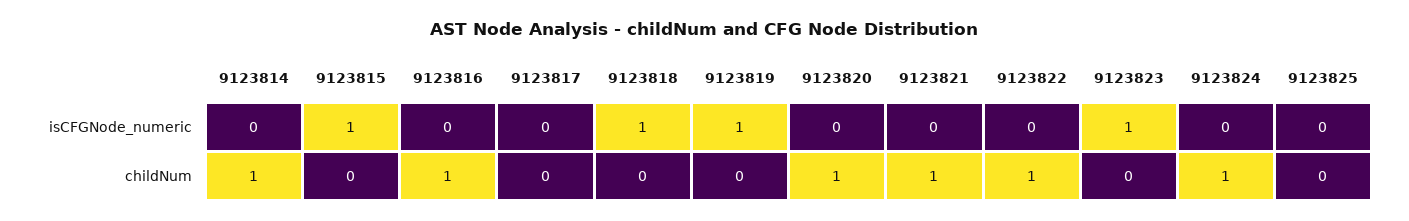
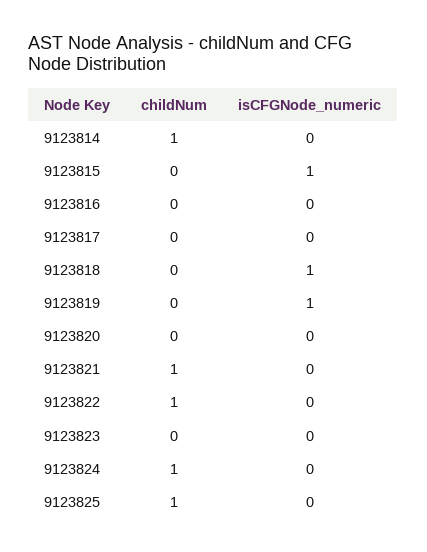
  {
    "9123814": {
      "isCFGNode_numeric": 0,
      "childNum": 1
    },
    "9123815": {
      "isCFGNode_numeric": 1,
      "childNum": 0
    },
    "9123816": {
      "isCFGNode_numeric": 0,
-     "childNum": 1
+     "childNum": 0
    },
    "9123817": {
      "isCFGNode_numeric": 0,
      "childNum": 0
    },
    "9123818": {
      "isCFGNode_numeric": 1,
      "childNum": 0
    },
    "9123819": {
      "isCFGNode_numeric": 1,
      "childNum": 0
    },
    "9123820": {
      "isCFGNode_numeric": 0,
-     "childNum": 1
+     "childNum": 0
    },
    "9123821": {
      "isCFGNode_numeric": 0,
      "childNum": 1
    },
    "9123822": {
      "isCFGNode_numeric": 0,
      "childNum": 1
    },
    "9123823": {
-     "isCFGNode_numeric": 1,
+     "isCFGNode_numeric": 0,
      "childNum": 0
    },
    "9123824": {
      "isCFGNode_numeric": 0,
      "childNum": 1
    },
    "9123825": {
      "isCFGNode_numeric": 0,
-     "childNum": 0
+     "childNum": 1
    }
  }

